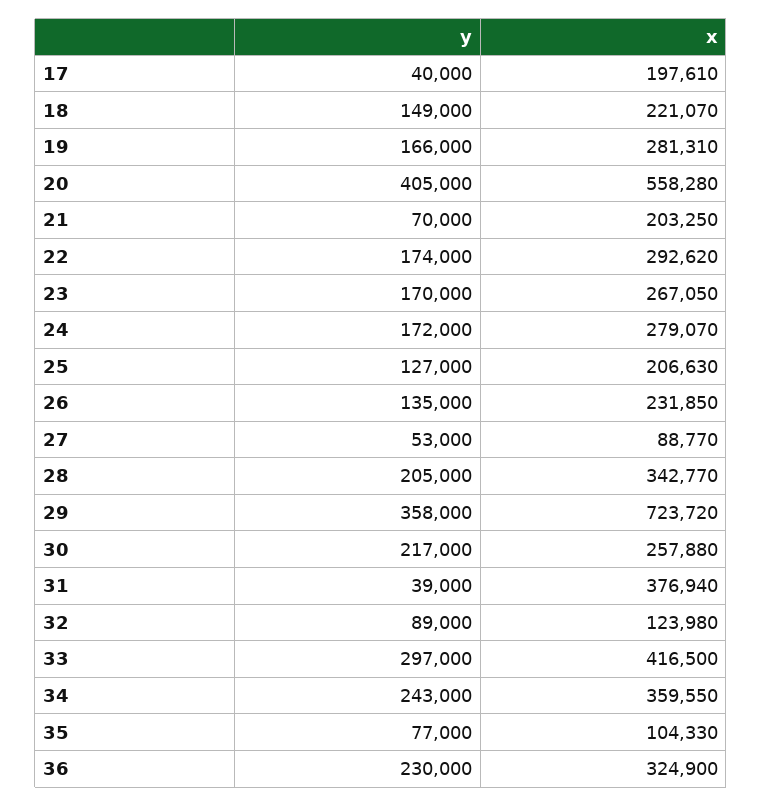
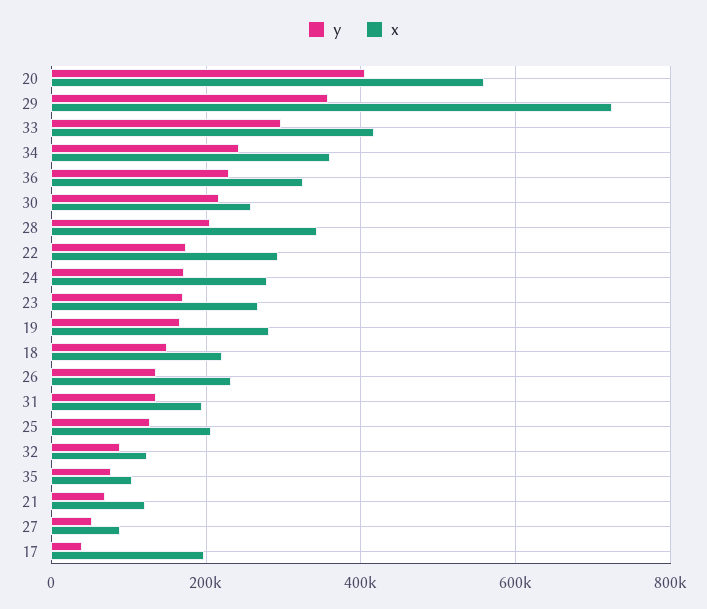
  {
    "y": {
      "17": 40000,
      "18": 149000,
      "19": 166000,
      "20": 405000,
      "21": 70000,
      "22": 174000,
      "23": 170000,
      "24": 172000,
      "25": 127000,
      "26": 135000,
      "27": 53000,
      "28": 205000,
      "29": 358000,
      "30": 217000,
-     "31": 39000,
+     "31": 140000,
      "32": 89000,
      "33": 297000,
      "34": 243000,
      "35": 77000,
      "36": 230000
    },
    "x": {
      "17": 197610,
      "18": 221070,
      "19": 281310,
      "20": 558280,
-     "21": 203250,
+     "21": 120000,
      "22": 292620,
      "23": 267050,
      "24": 279070,
      "25": 206630,
      "26": 231850,
      "27": 88770,
      "28": 342770,
      "29": 723720,
      "30": 257880,
-     "31": 376940,
+     "31": 200000,
      "32": 123980,
      "33": 416500,
      "34": 359550,
      "35": 104330,
      "36": 324900
    }
  }

